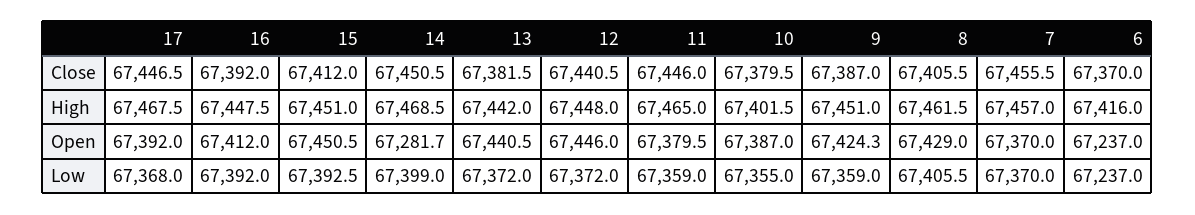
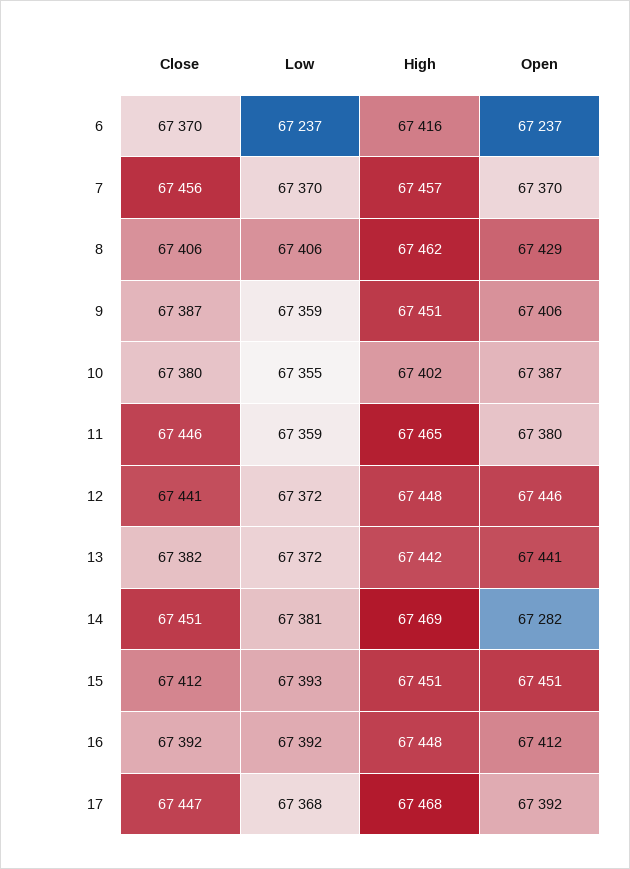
  {
    "17": {
      "Close": 67446.5,
      "High": 67467.5,
      "Open": 67392,
      "Low": 67368
    },
    "16": {
      "Close": 67392,
      "High": 67447.5,
      "Open": 67412,
      "Low": 67392
    },
    "15": {
      "Close": 67412,
      "High": 67451,
      "Open": 67450.5,
      "Low": 67392.5
    },
    "14": {
      "Close": 67450.5,
      "High": 67468.5,
      "Open": 67281.7,
-     "Low": 67399
+     "Low": 67381
    },
    "13": {
      "Close": 67381.5,
      "High": 67442,
      "Open": 67440.5,
      "Low": 67372
    },
    "12": {
      "Close": 67440.5,
      "High": 67448,
      "Open": 67446,
      "Low": 67372
    },
    "11": {
      "Close": 67446,
      "High": 67465,
      "Open": 67379.5,
      "Low": 67359
    },
    "10": {
      "Close": 67379.5,
      "High": 67401.5,
      "Open": 67387,
      "Low": 67355
    },
    "9": {
      "Close": 67387,
      "High": 67451,
-     "Open": 67424.3,
+     "Open": 67406,
      "Low": 67359
    },
    "8": {
      "Close": 67405.5,
      "High": 67461.5,
      "Open": 67429,
      "Low": 67405.5
    },
    "7": {
      "Close": 67455.5,
      "High": 67457,
      "Open": 67370,
      "Low": 67370
    },
    "6": {
      "Close": 67370,
      "High": 67416,
      "Open": 67237,
      "Low": 67237
    }
  }

